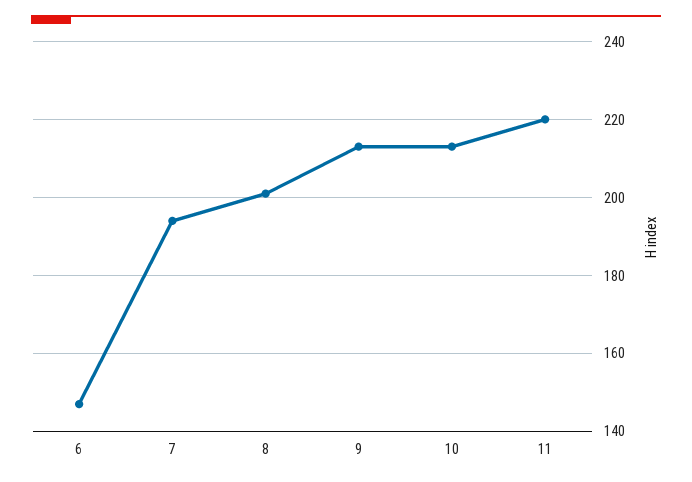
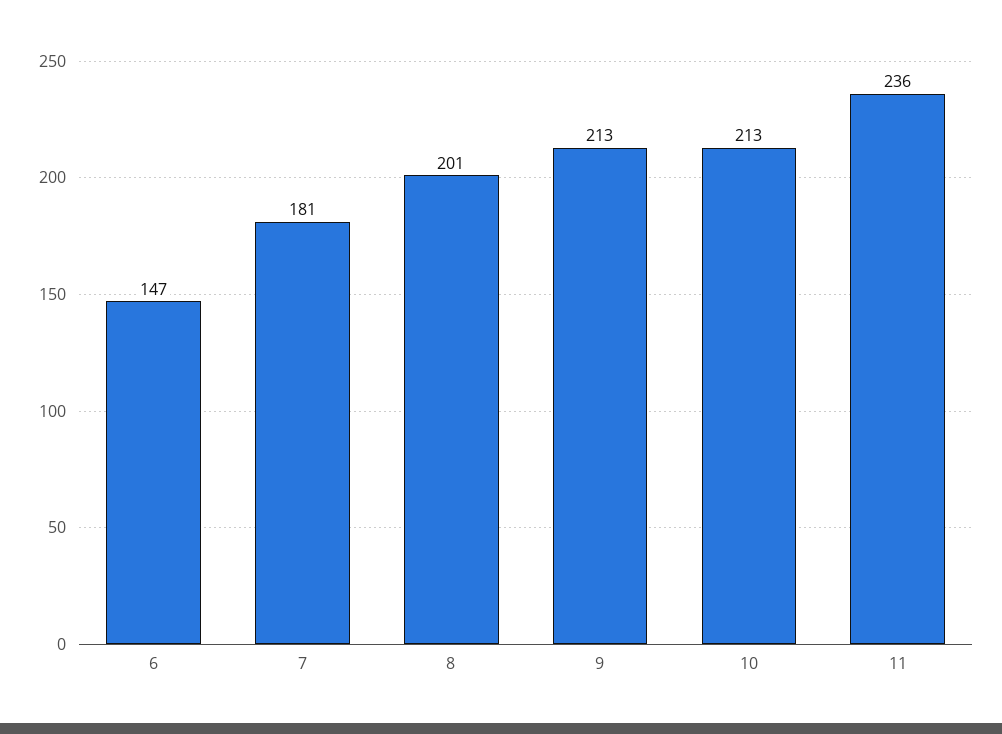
  {
    "6": 147,
-   "7": 195,
+   "7": 181,
    "8": 201,
    "9": 213,
    "10": 213,
-   "11": 220
+   "11": 236
  }

